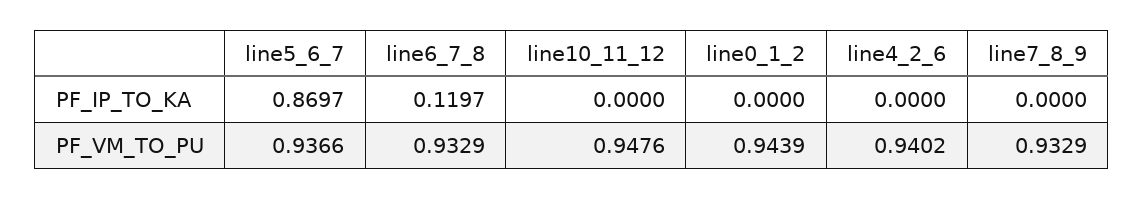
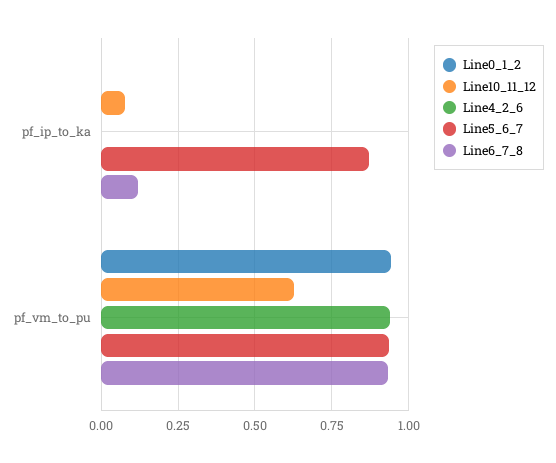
  {
    "line5_6_7": {
      "PF_IP_TO_KA": 0.8697,
      "PF_VM_TO_PU": 0.9366
    },
    "line6_7_8": {
      "PF_IP_TO_KA": 0.1197,
      "PF_VM_TO_PU": 0.9329
    },
    "line10_11_12": {
-     "PF_IP_TO_KA": 0,
+     "PF_IP_TO_KA": 0.075,
-     "PF_VM_TO_PU": 0.9476
+     "PF_VM_TO_PU": 0.625
    },
    "line0_1_2": {
      "PF_IP_TO_KA": 0,
      "PF_VM_TO_PU": 0.9439
    },
    "line4_2_6": {
      "PF_IP_TO_KA": 0,
      "PF_VM_TO_PU": 0.9402
-   },
+   }
-   "line7_8_9": {
-     "PF_IP_TO_KA": 0,
-     "PF_VM_TO_PU": 0.9329
-   }
  }

